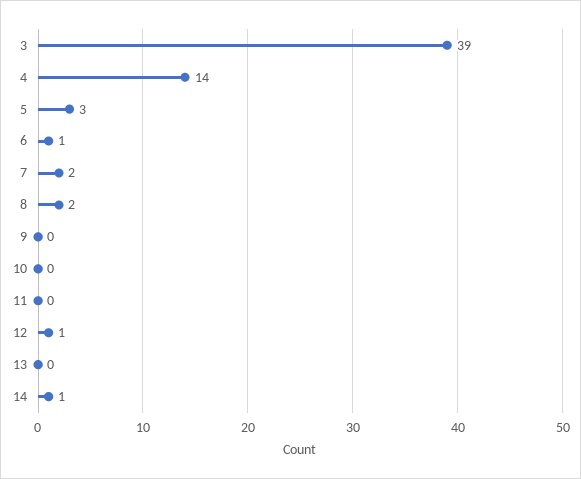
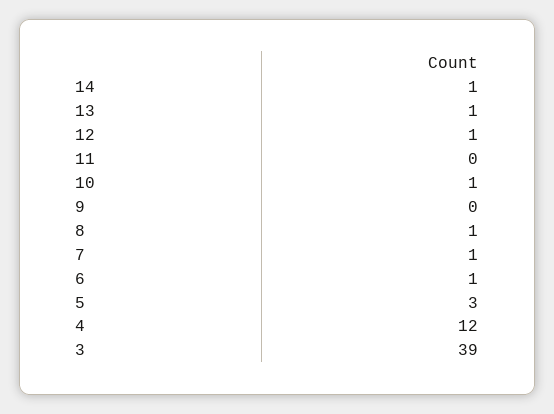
  {
    "3": 39,
-   "4": 14,
+   "4": 12,
    "5": 3,
    "6": 1,
-   "7": 2,
+   "7": 1,
-   "8": 2,
+   "8": 1,
    "9": 0,
-   "10": 0,
+   "10": 1,
    "11": 0,
    "12": 1,
-   "13": 0,
+   "13": 1,
    "14": 1
  }

